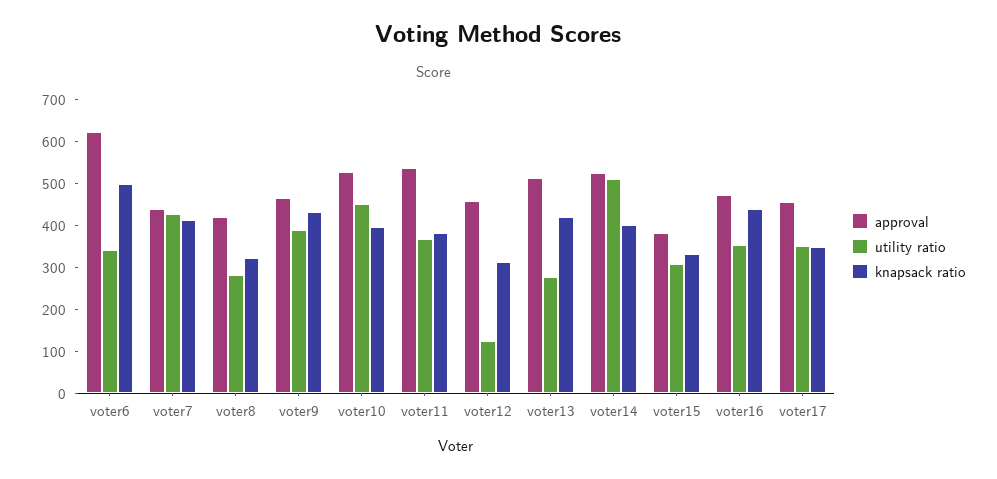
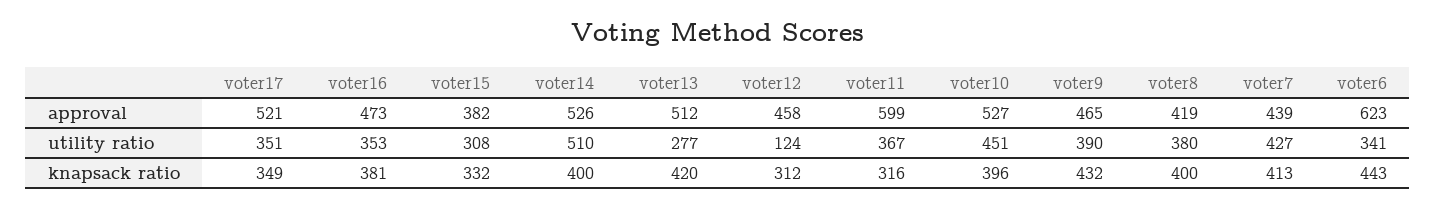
  {
    "approval": {
      "voter6": 623,
      "voter7": 439,
      "voter8": 419,
      "voter9": 465,
      "voter10": 527,
-     "voter11": 540,
+     "voter11": 599,
      "voter12": 458,
      "voter13": 512,
      "voter14": 526,
      "voter15": 382,
      "voter16": 473,
-     "voter17": 460
+     "voter17": 521
    },
    "utility ratio": {
      "voter6": 341,
      "voter7": 427,
-     "voter8": 280,
+     "voter8": 380,
      "voter9": 390,
      "voter10": 451,
      "voter11": 367,
      "voter12": 124,
      "voter13": 277,
      "voter14": 510,
      "voter15": 308,
      "voter16": 353,
      "voter17": 351
    },
    "knapsack ratio": {
-     "voter6": 500,
+     "voter6": 443,
      "voter7": 413,
-     "voter8": 320,
+     "voter8": 400,
      "voter9": 432,
      "voter10": 396,
-     "voter11": 380,
+     "voter11": 316,
      "voter12": 312,
      "voter13": 420,
      "voter14": 400,
      "voter15": 332,
-     "voter16": 440,
+     "voter16": 381,
      "voter17": 349
    }
  }

